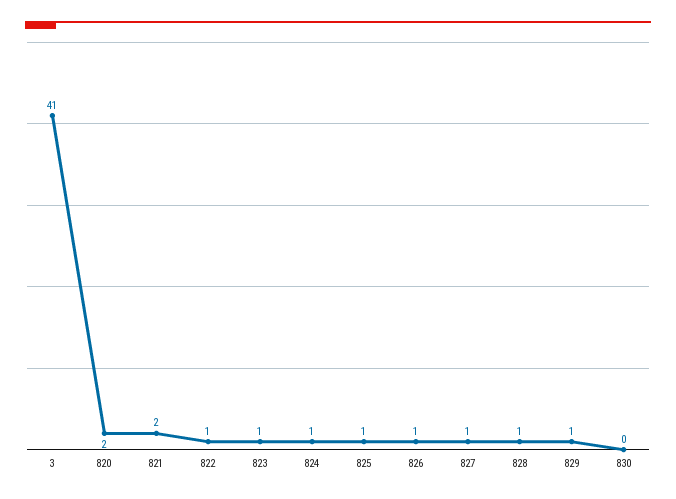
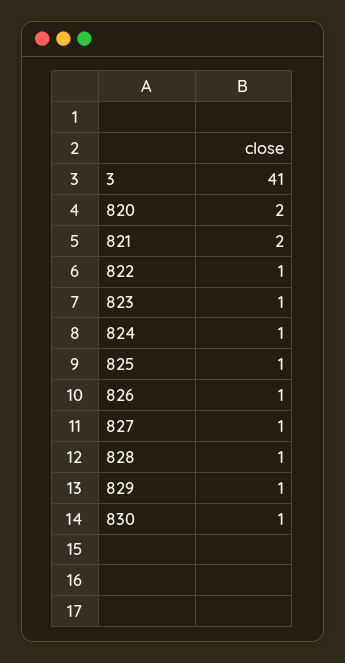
  {
    "3": 41,
    "820": 2,
    "821": 2,
    "822": 1,
    "823": 1,
    "824": 1,
    "825": 1,
    "826": 1,
    "827": 1,
    "828": 1,
    "829": 1,
-   "830": 0
+   "830": 1
  }

